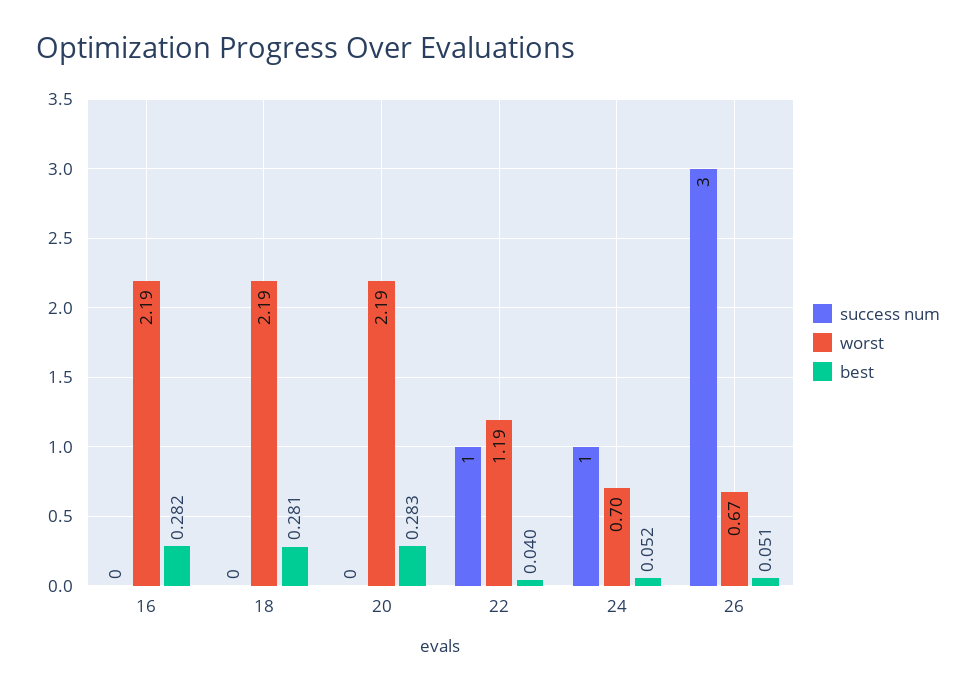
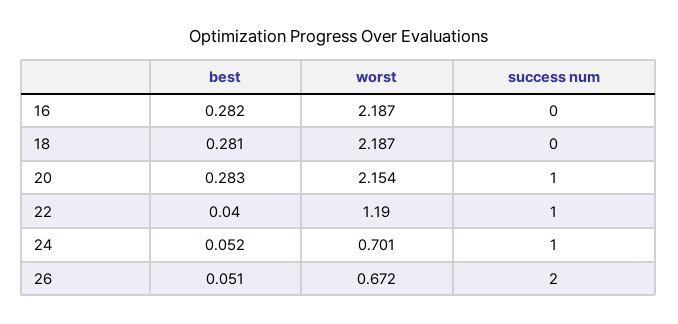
  {
    "success num": {
      "16": 0,
      "18": 0,
-     "20": 0,
+     "20": 1,
      "22": 1,
      "24": 1,
-     "26": 3
+     "26": 2
    },
    "worst": {
      "16": 2.187,
      "18": 2.187,
-     "20": 2.19,
+     "20": 2.154,
      "22": 1.19,
      "24": 0.701,
      "26": 0.672
    },
    "best": {
      "16": 0.282,
      "18": 0.281,
      "20": 0.283,
      "22": 0.04,
      "24": 0.052,
      "26": 0.051
    }
  }

